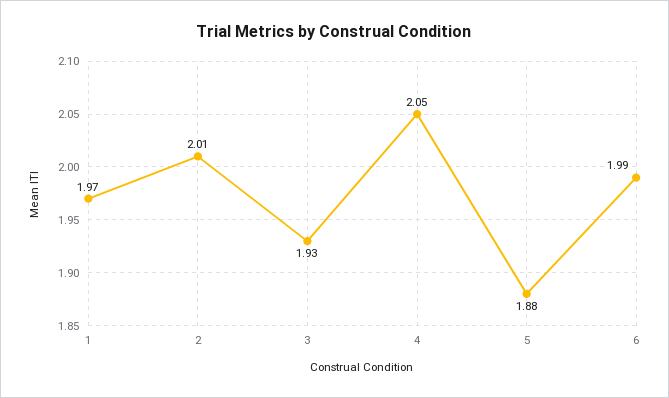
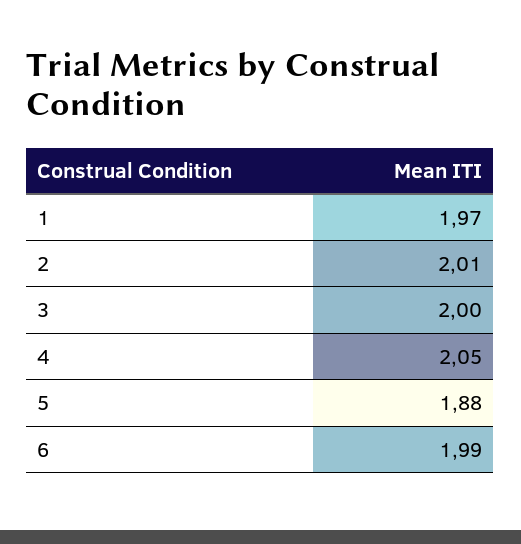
  {
    "1": 1.97,
    "2": 2.01,
-   "3": 1.93,
+   "3": 2,
    "4": 2.05,
    "5": 1.88,
    "6": 1.99
  }

